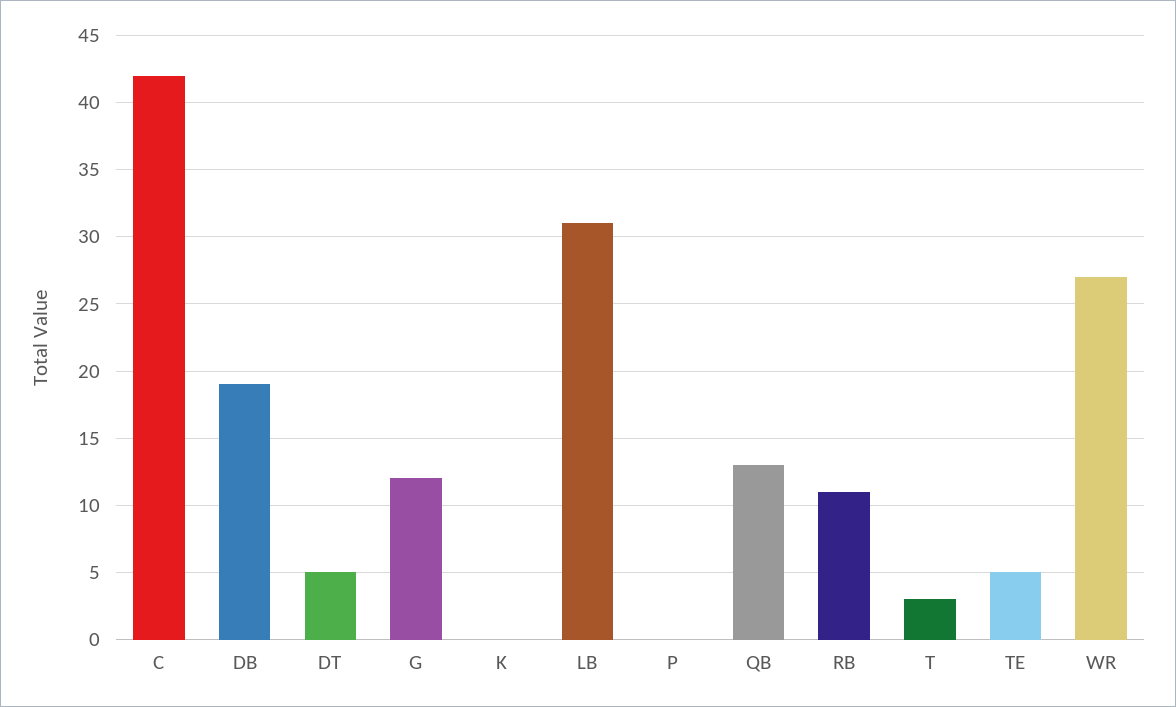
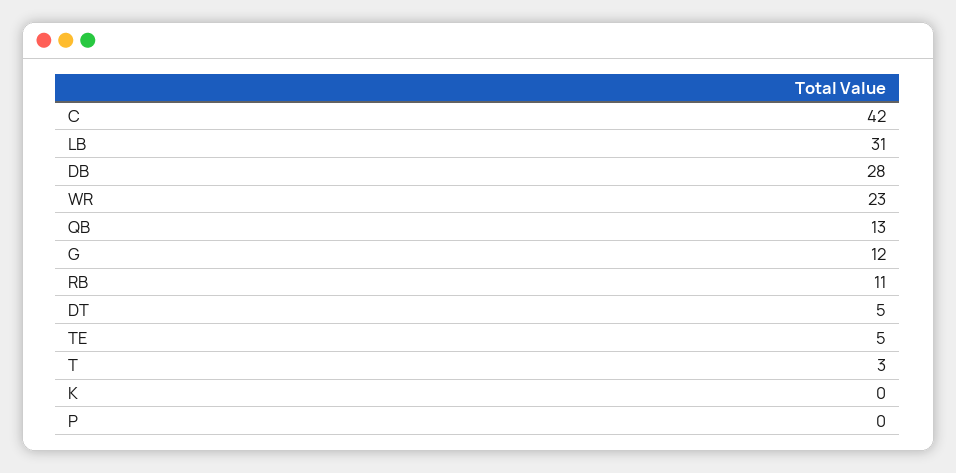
  {
    "C": 42,
-   "DB": 19,
+   "DB": 28,
    "DT": 5,
    "G": 12,
    "K": 0,
    "LB": 31,
    "P": 0,
    "QB": 13,
    "RB": 11,
    "T": 3,
    "TE": 5,
-   "WR": 27
+   "WR": 23
  }

